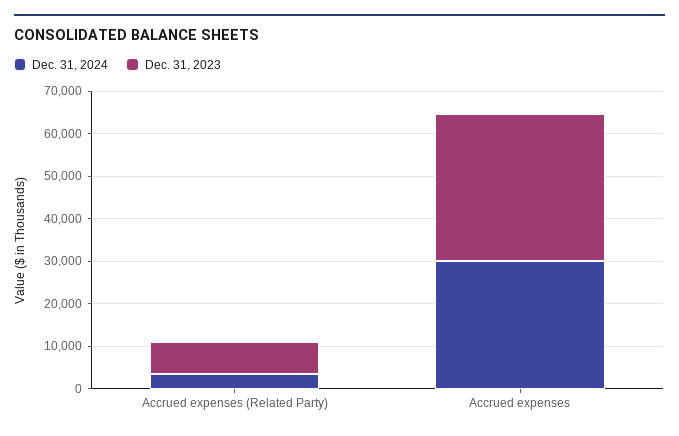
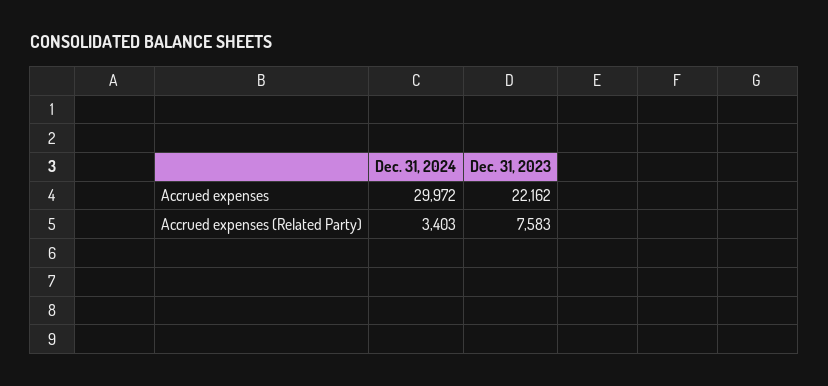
  {
    "Dec. 31, 2024": {
      "Accrued expenses (Related Party)": 3403,
      "Accrued expenses": 29972
    },
    "Dec. 31, 2023": {
      "Accrued expenses (Related Party)": 7583,
-     "Accrued expenses": 34000
+     "Accrued expenses": 22162
    }
  }

